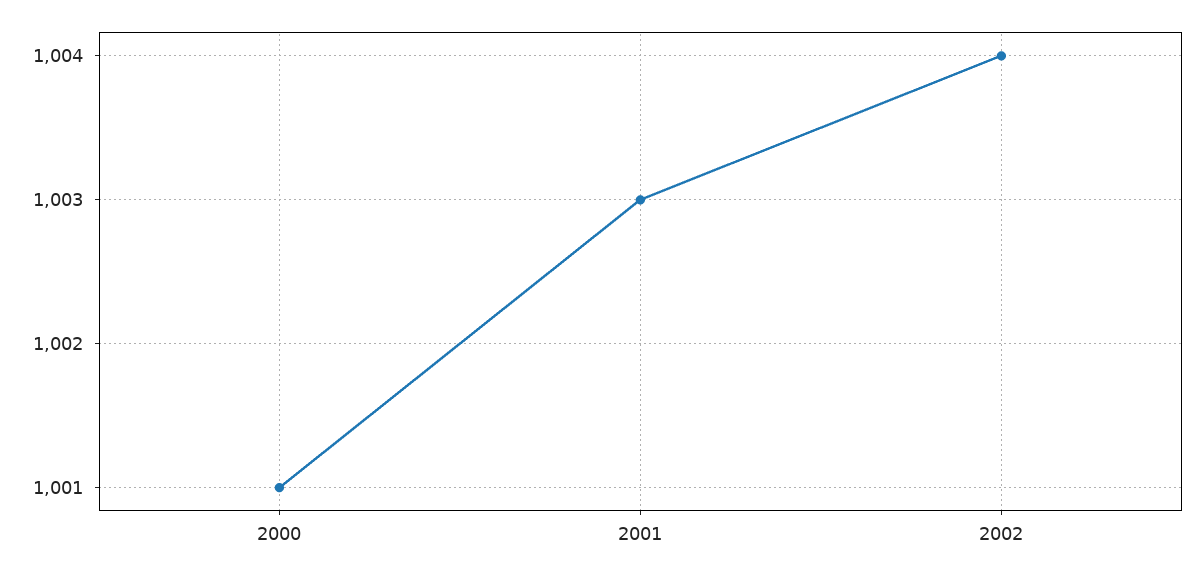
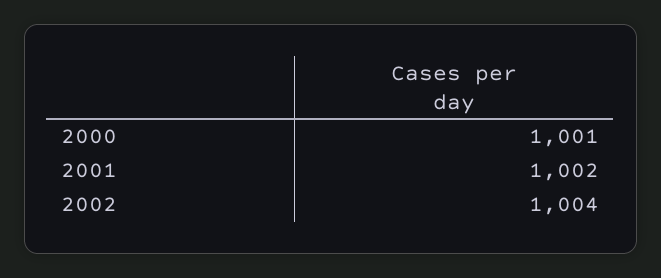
  {
    "2000": 1001,
-   "2001": 1003,
+   "2001": 1002,
    "2002": 1004
  }

